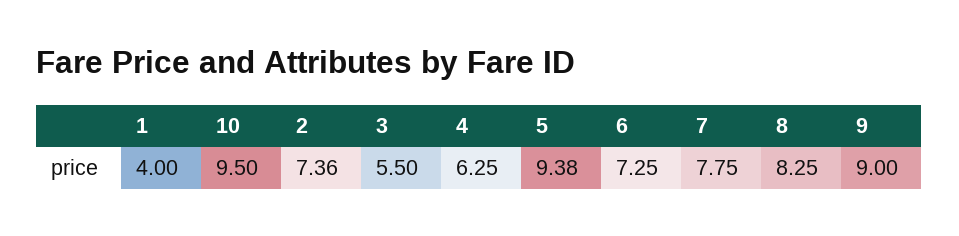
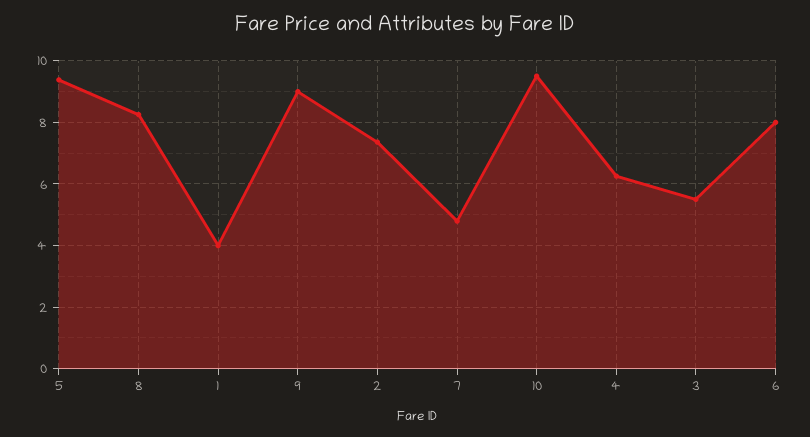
  {
    "1": 4,
    "10": 9.5,
    "2": 7.36,
    "3": 5.5,
    "4": 6.25,
    "5": 9.38,
-   "6": 7.25,
+   "6": 8,
-   "7": 7.75,
+   "7": 4.8,
    "8": 8.25,
    "9": 9
  }

